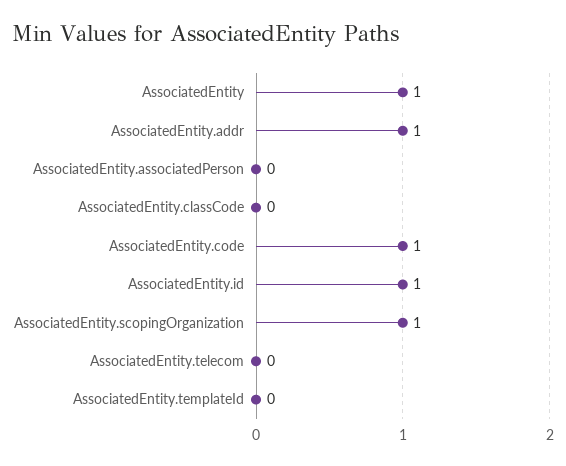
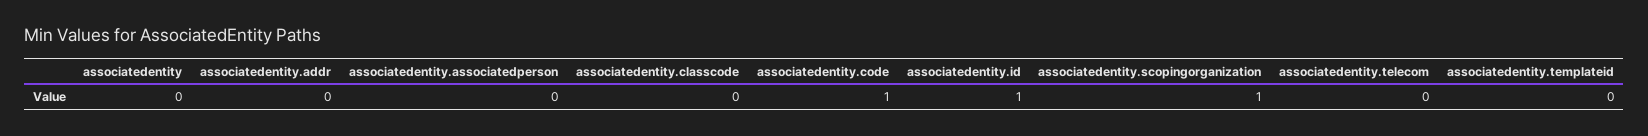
  {
-   "AssociatedEntity": 1,
+   "AssociatedEntity": 0,
-   "AssociatedEntity.addr": 1,
+   "AssociatedEntity.addr": 0,
    "AssociatedEntity.associatedPerson": 0,
    "AssociatedEntity.classCode": 0,
    "AssociatedEntity.code": 1,
    "AssociatedEntity.id": 1,
    "AssociatedEntity.scopingOrganization": 1,
    "AssociatedEntity.telecom": 0,
    "AssociatedEntity.templateId": 0
  }

